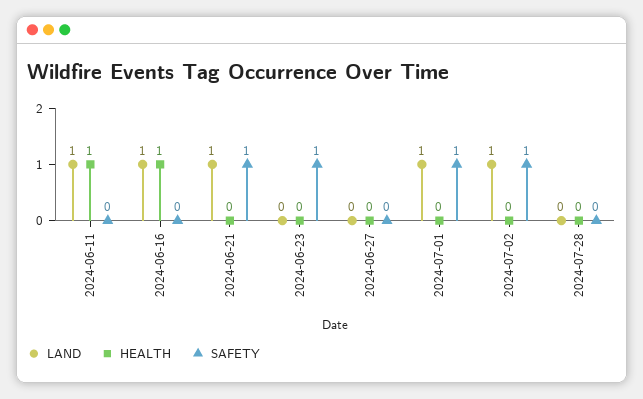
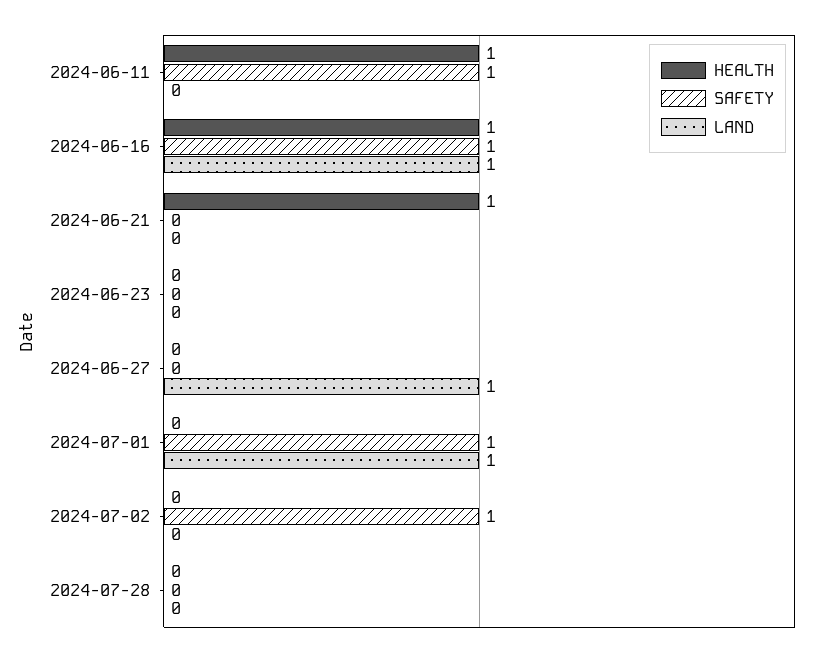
  {
    "LAND": {
-     "2024-06-11": 1,
+     "2024-06-11": 0,
      "2024-06-16": 1,
-     "2024-06-21": 1,
+     "2024-06-21": 0,
      "2024-06-23": 0,
-     "2024-06-27": 0,
+     "2024-06-27": 1,
      "2024-07-01": 1,
-     "2024-07-02": 1,
+     "2024-07-02": 0,
      "2024-07-28": 0
    },
    "HEALTH": {
      "2024-06-11": 1,
      "2024-06-16": 1,
-     "2024-06-21": 0,
+     "2024-06-21": 1,
      "2024-06-23": 0,
      "2024-06-27": 0,
      "2024-07-01": 0,
      "2024-07-02": 0,
      "2024-07-28": 0
    },
    "SAFETY": {
-     "2024-06-11": 0,
+     "2024-06-11": 1,
-     "2024-06-16": 0,
+     "2024-06-16": 1,
-     "2024-06-21": 1,
+     "2024-06-21": 0,
-     "2024-06-23": 1,
+     "2024-06-23": 0,
      "2024-06-27": 0,
      "2024-07-01": 1,
      "2024-07-02": 1,
      "2024-07-28": 0
    }
  }

